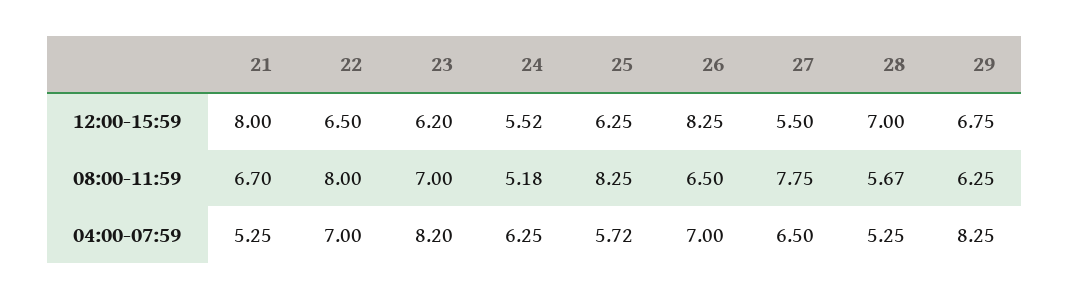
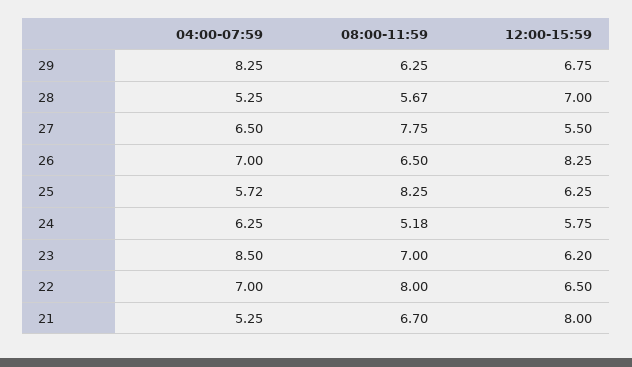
  {
    "21": {
      "12:00-15:59": 8,
      "08:00-11:59": 6.7,
      "04:00-07:59": 5.25
    },
    "22": {
      "12:00-15:59": 6.5,
      "08:00-11:59": 8,
      "04:00-07:59": 7
    },
    "23": {
      "12:00-15:59": 6.2,
      "08:00-11:59": 7,
-     "04:00-07:59": 8.2
+     "04:00-07:59": 8.5
    },
    "24": {
-     "12:00-15:59": 5.52,
+     "12:00-15:59": 5.75,
      "08:00-11:59": 5.18,
      "04:00-07:59": 6.25
    },
    "25": {
      "12:00-15:59": 6.25,
      "08:00-11:59": 8.25,
      "04:00-07:59": 5.72
    },
    "26": {
      "12:00-15:59": 8.25,
      "08:00-11:59": 6.5,
      "04:00-07:59": 7
    },
    "27": {
      "12:00-15:59": 5.5,
      "08:00-11:59": 7.75,
      "04:00-07:59": 6.5
    },
    "28": {
      "12:00-15:59": 7,
      "08:00-11:59": 5.67,
      "04:00-07:59": 5.25
    },
    "29": {
      "12:00-15:59": 6.75,
      "08:00-11:59": 6.25,
      "04:00-07:59": 8.25
    }
  }

